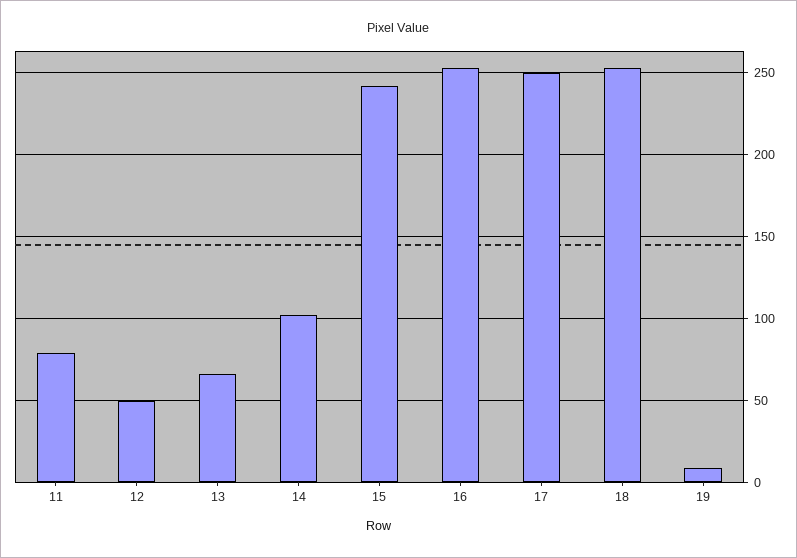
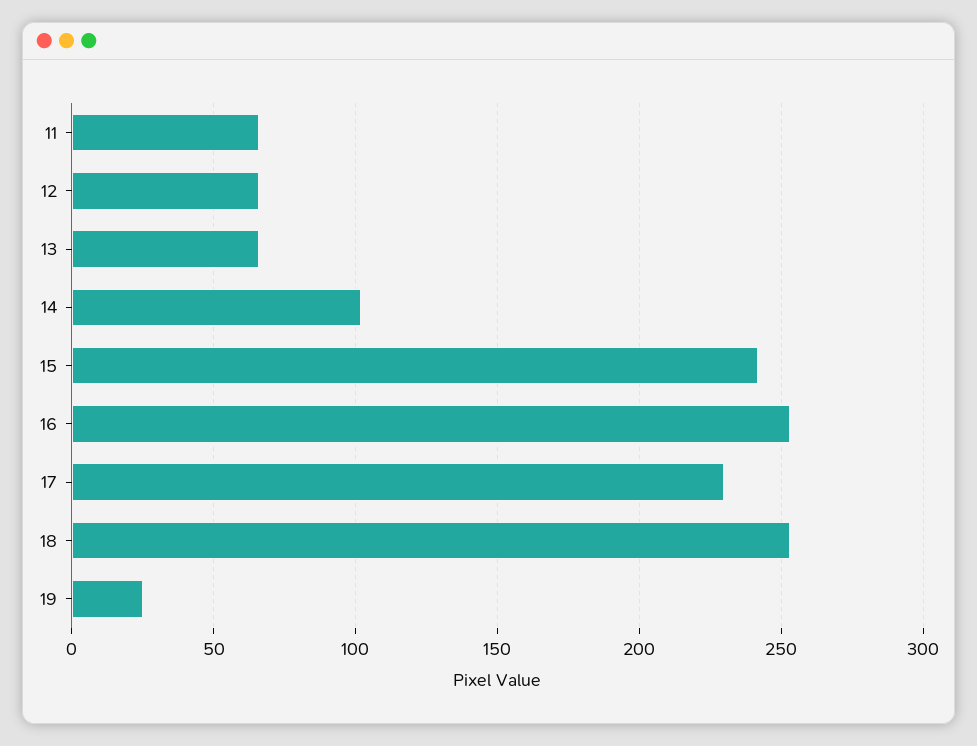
  {
-   "11": 80,
+   "11": 65,
-   "12": 50,
+   "12": 65,
    "13": 65,
    "14": 100,
    "15": 240,
    "16": 255,
-   "17": 250,
+   "17": 230,
    "18": 255,
-   "19": 10
+   "19": 25
  }

